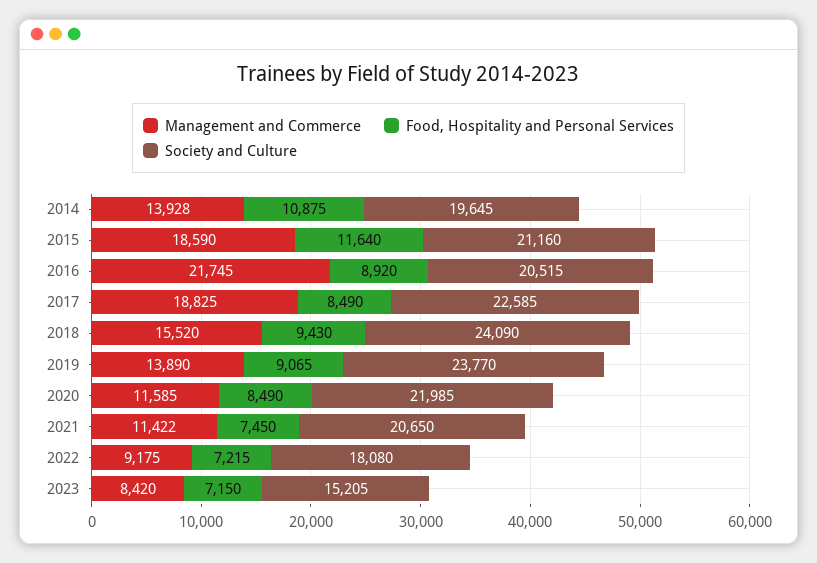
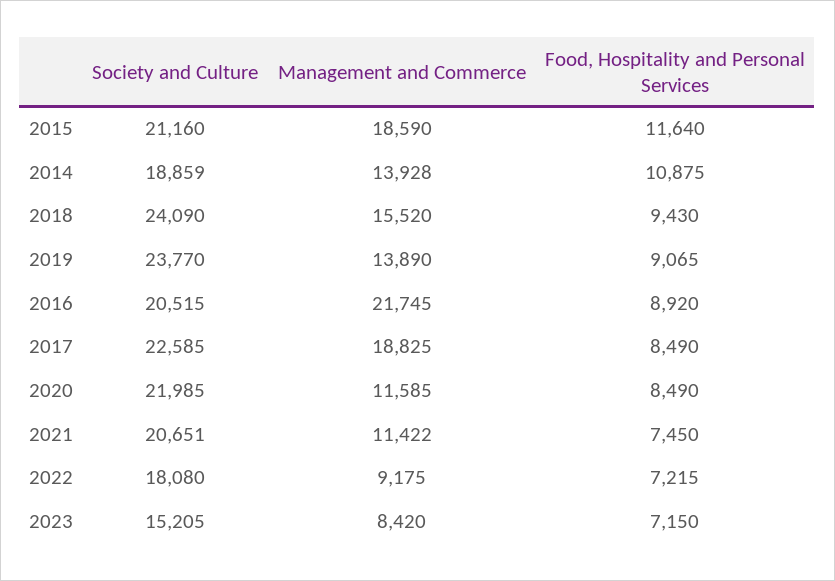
  {
    "Management and Commerce": {
      "2014": 13928,
      "2015": 18590,
      "2016": 21745,
      "2017": 18825,
      "2018": 15520,
      "2019": 13890,
      "2020": 11585,
      "2021": 11422,
      "2022": 9175,
      "2023": 8420
    },
    "Food, Hospitality and Personal Services": {
      "2014": 10875,
      "2015": 11640,
      "2016": 8920,
      "2017": 8490,
      "2018": 9430,
      "2019": 9065,
      "2020": 8490,
      "2021": 7450,
      "2022": 7215,
      "2023": 7150
    },
    "Society and Culture": {
-     "2014": 19645,
+     "2014": 18859,
      "2015": 21160,
      "2016": 20515,
      "2017": 22585,
      "2018": 24090,
      "2019": 23770,
      "2020": 21985,
-     "2021": 20650,
+     "2021": 20651,
      "2022": 18080,
      "2023": 15205
    }
  }

